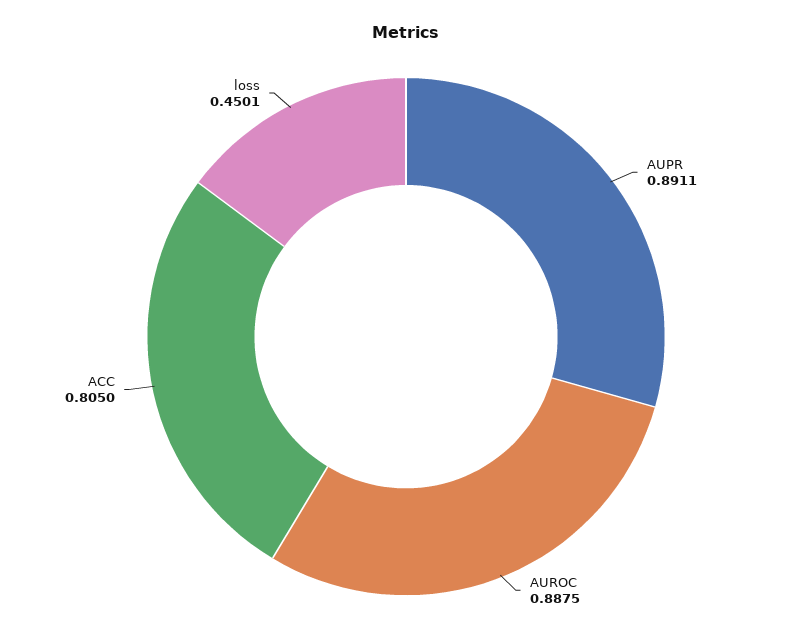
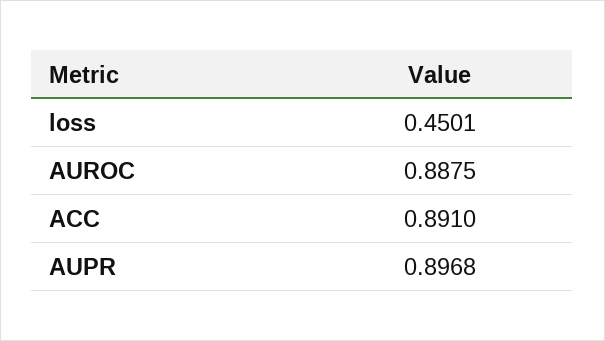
  {
-   "AUPR": 0.8911,
+   "AUPR": 0.8968,
    "AUROC": 0.8875,
-   "ACC": 0.805,
+   "ACC": 0.891,
    "loss": 0.4501
  }

